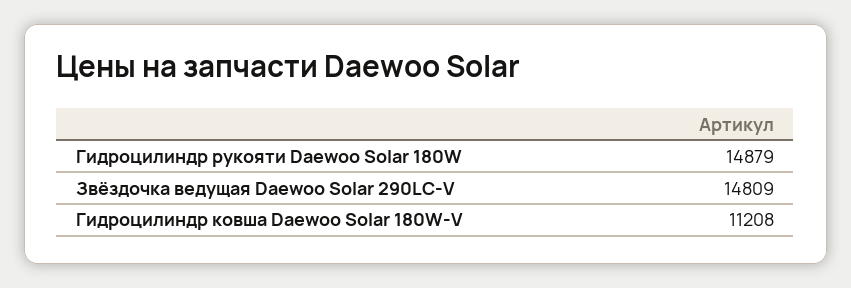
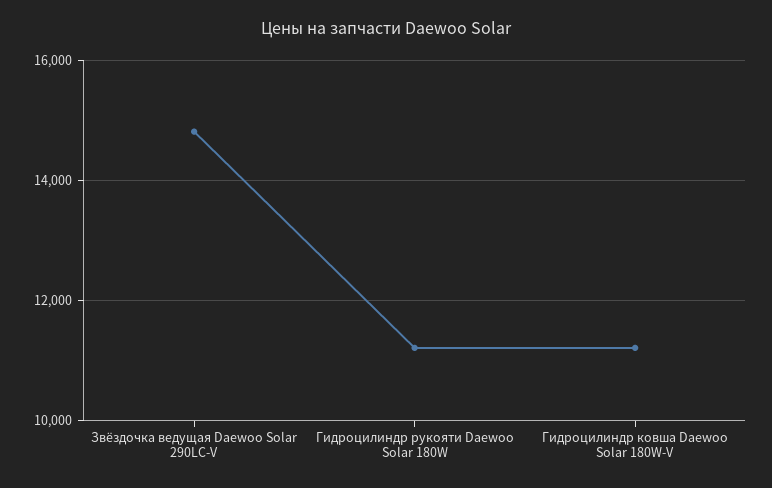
  {
-   "Гидроцилиндр рукояти Daewoo Solar 180W": 14879,
+   "Гидроцилиндр рукояти Daewoo Solar 180W": 11200,
    "Звёздочка ведущая Daewoo Solar 290LC-V": 14809,
    "Гидроцилиндр ковша Daewoo Solar 180W-V": 11208
  }

